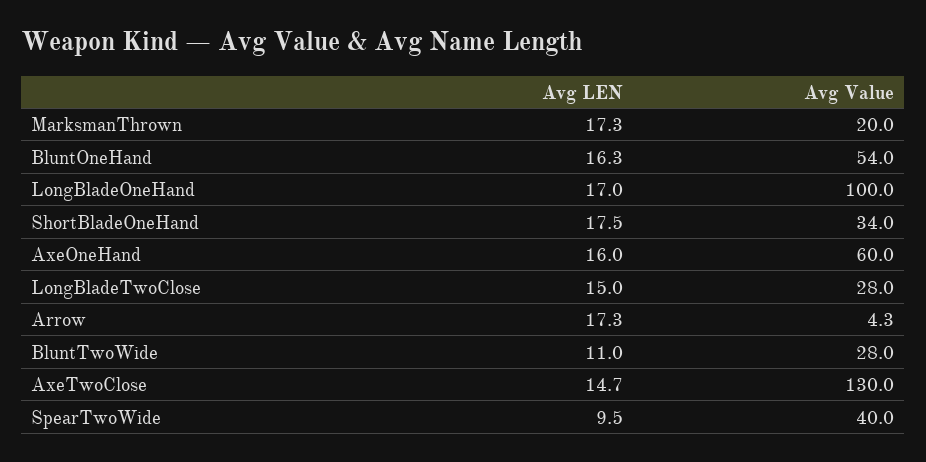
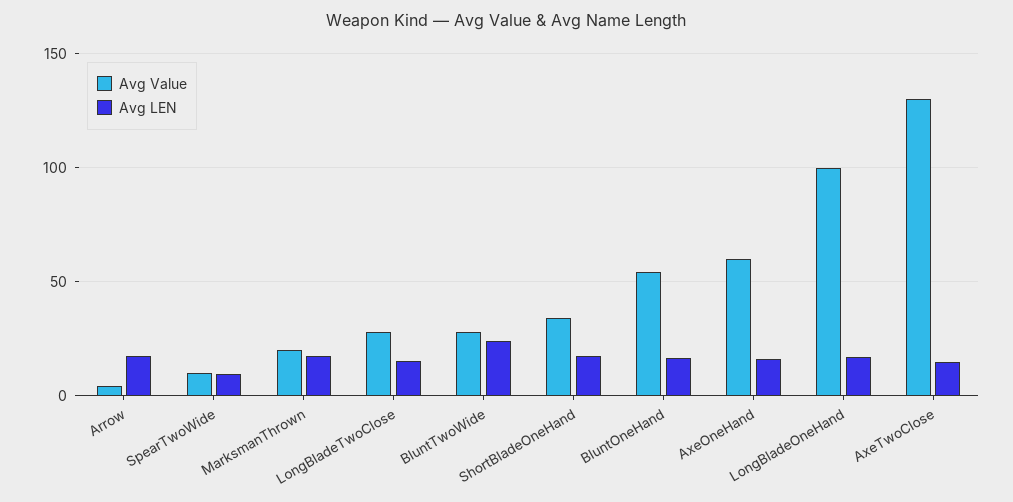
  {
    "Avg LEN": {
      "MarksmanThrown": 17.3,
      "BluntOneHand": 16.3,
      "LongBladeOneHand": 17,
      "ShortBladeOneHand": 17.5,
      "AxeOneHand": 16,
      "LongBladeTwoClose": 15,
      "Arrow": 17.3,
-     "BluntTwoWide": 11,
+     "BluntTwoWide": 25,
      "AxeTwoClose": 14.7,
      "SpearTwoWide": 9.5
    },
    "Avg Value": {
      "MarksmanThrown": 20,
      "BluntOneHand": 54,
      "LongBladeOneHand": 100,
      "ShortBladeOneHand": 34,
      "AxeOneHand": 60,
      "LongBladeTwoClose": 28,
      "Arrow": 4.3,
      "BluntTwoWide": 28,
      "AxeTwoClose": 130,
-     "SpearTwoWide": 40
+     "SpearTwoWide": 10
    }
  }

